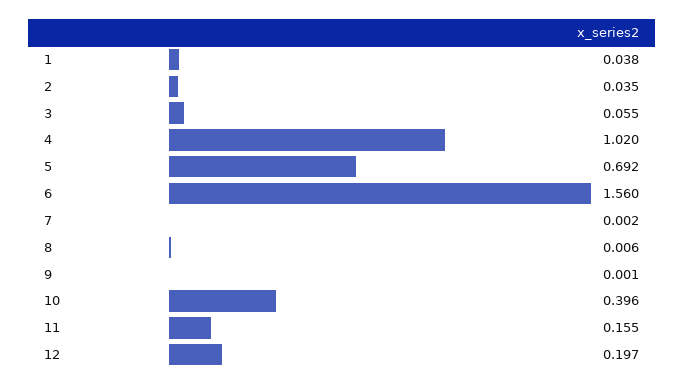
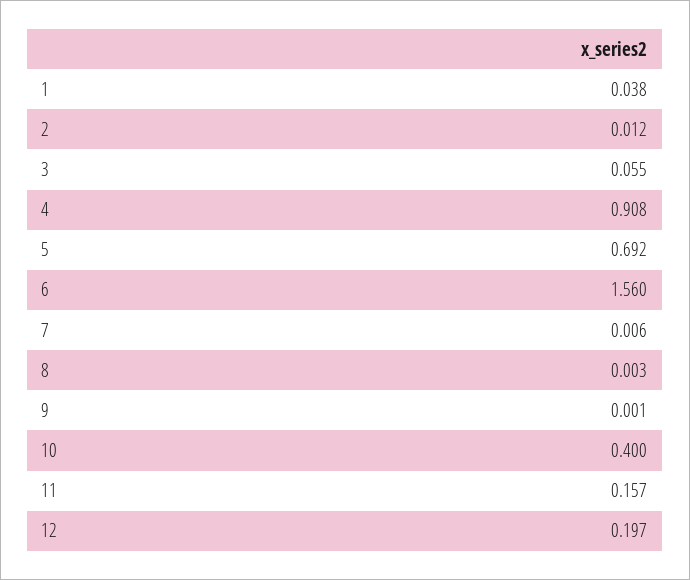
  {
    "1": 0.038,
-   "2": 0.035,
+   "2": 0.012,
    "3": 0.055,
-   "4": 1.02,
+   "4": 0.908,
    "5": 0.692,
    "6": 1.56,
-   "7": 0.002,
+   "7": 0.006,
-   "8": 0.006,
+   "8": 0.003,
    "9": 0.001,
-   "10": 0.396,
+   "10": 0.4,
-   "11": 0.155,
+   "11": 0.157,
    "12": 0.197
  }

